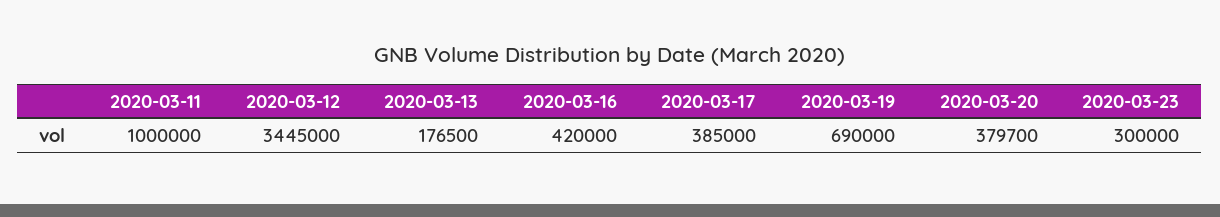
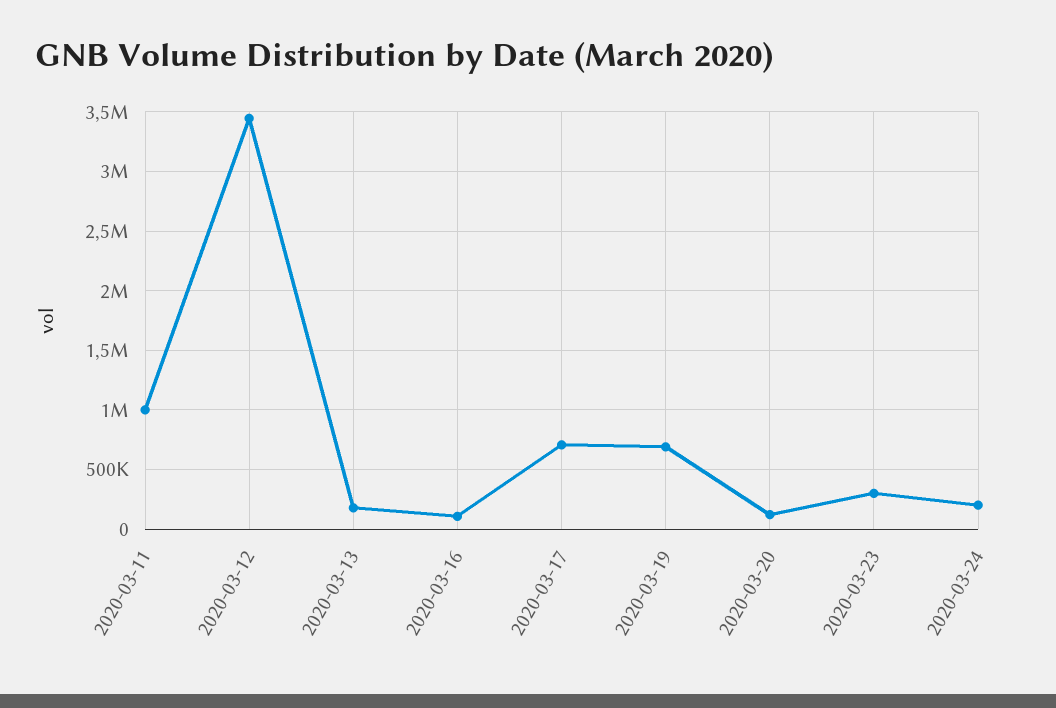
  {
    "2020-03-11": 1000000,
    "2020-03-12": 3445000,
    "2020-03-13": 176500,
-   "2020-03-16": 420000,
+   "2020-03-16": 100000,
-   "2020-03-17": 385000,
+   "2020-03-17": 700000,
    "2020-03-19": 690000,
-   "2020-03-20": 379700,
+   "2020-03-20": 100000,
-   "2020-03-23": 300000
+   "2020-03-23": 300000,
+   "2020-03-24": 200000
  }

